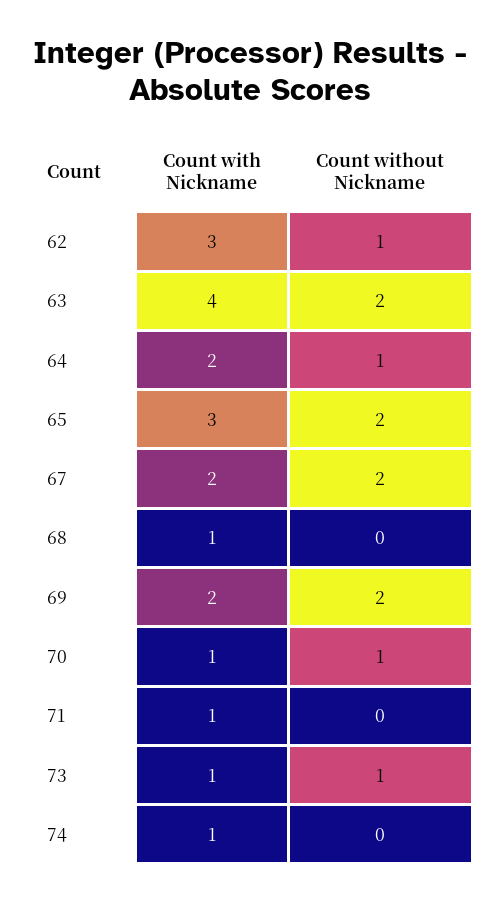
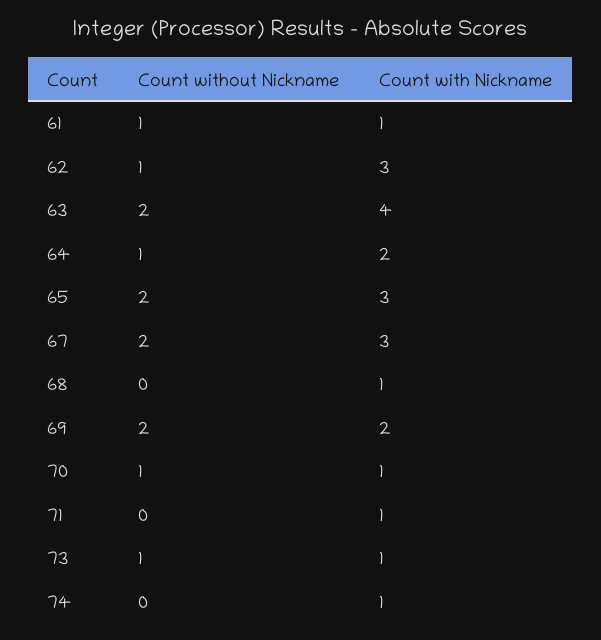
  {
    "Count with Nickname": {
      "62": 3,
      "63": 4,
      "64": 2,
      "65": 3,
-     "67": 2,
+     "67": 3,
      "68": 1,
      "69": 2,
      "70": 1,
      "71": 1,
      "73": 1,
-     "74": 1
+     "74": 1,
+     "61": 1
    },
    "Count without Nickname": {
      "62": 1,
      "63": 2,
      "64": 1,
      "65": 2,
      "67": 2,
      "68": 0,
      "69": 2,
      "70": 1,
      "71": 0,
      "73": 1,
-     "74": 0
+     "74": 0,
+     "61": 1
    }
  }

